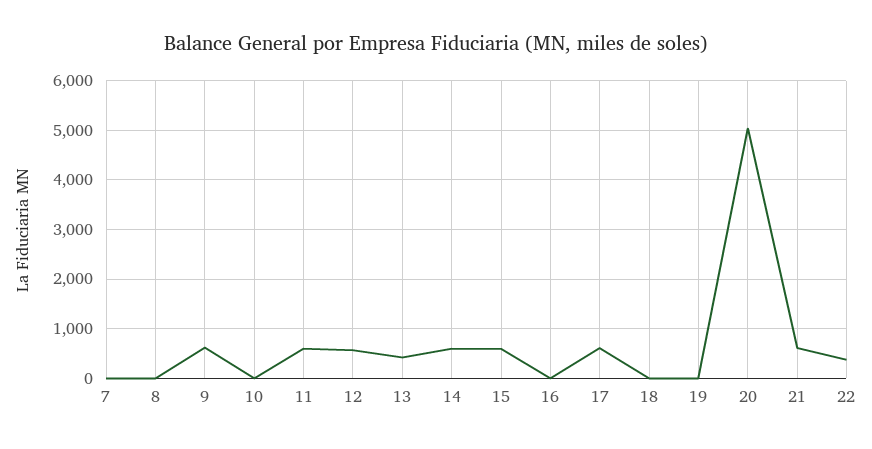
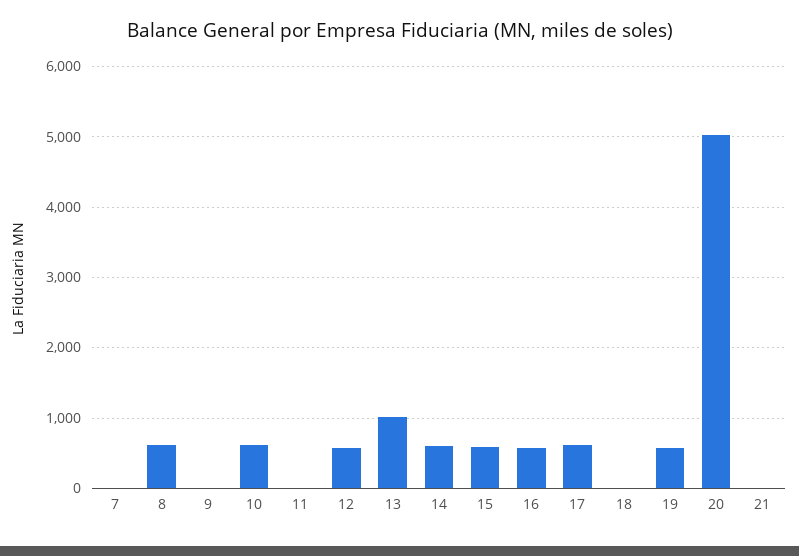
  {
    "7": 0,
-   "8": 0,
+   "8": 600,
-   "9": 600,
+   "9": 0,
-   "10": 0,
+   "10": 600,
-   "11": 600,
+   "11": 0,
    "12": 600,
-   "13": 400,
+   "13": 1000,
    "14": 600,
    "15": 600,
-   "16": 0,
+   "16": 600,
    "17": 600,
    "18": 0,
-   "19": 0,
+   "19": 600,
    "20": 5000,
-   "21": 600,
+   "21": 0
-   "22": 400
  }

